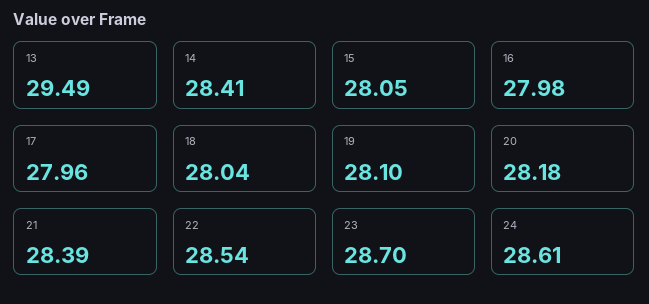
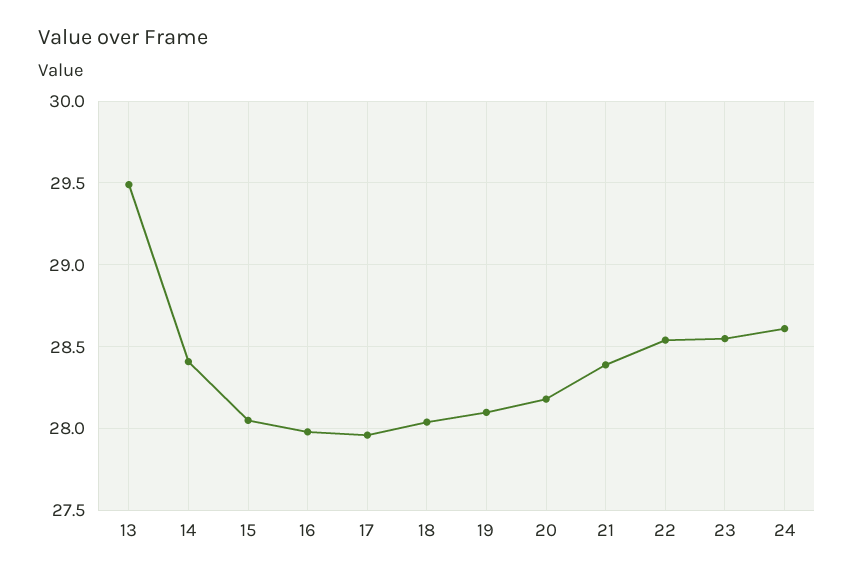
  {
    "13": 29.49,
    "14": 28.41,
    "15": 28.05,
    "16": 27.98,
    "17": 27.96,
    "18": 28.04,
    "19": 28.1,
    "20": 28.18,
    "21": 28.39,
    "22": 28.54,
-   "23": 28.7,
+   "23": 28.55,
    "24": 28.61
  }

